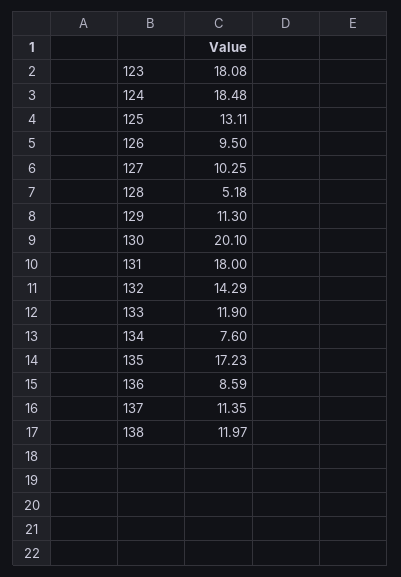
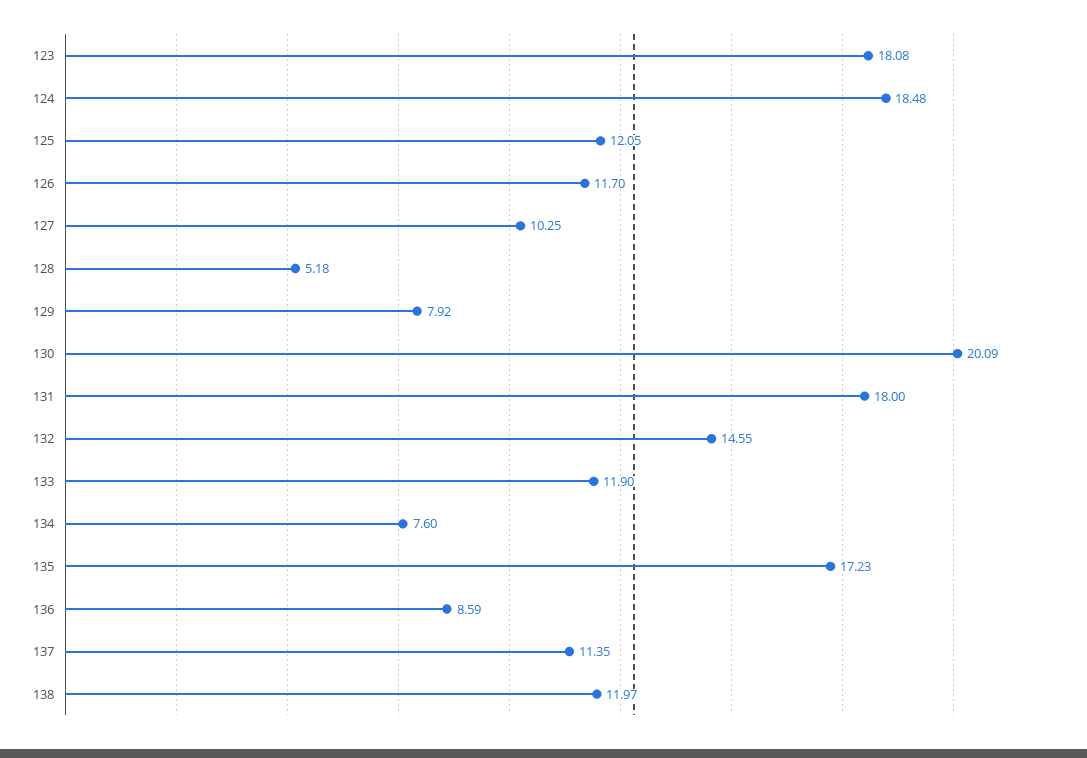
  {
    "123": 18.08,
    "124": 18.48,
-   "125": 13.11,
+   "125": 12.05,
-   "126": 9.5,
+   "126": 11.7,
    "127": 10.25,
    "128": 5.18,
-   "129": 11.3,
+   "129": 7.92,
-   "130": 20.1,
+   "130": 20.09,
    "131": 18,
-   "132": 14.29,
+   "132": 14.55,
    "133": 11.9,
    "134": 7.6,
    "135": 17.23,
    "136": 8.59,
    "137": 11.35,
    "138": 11.97
  }

